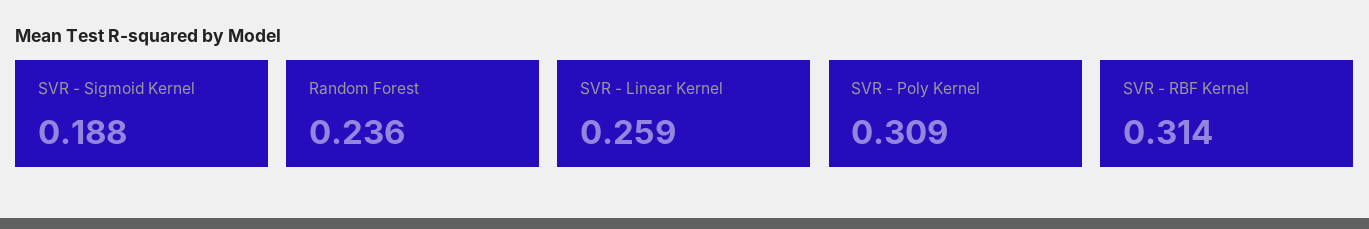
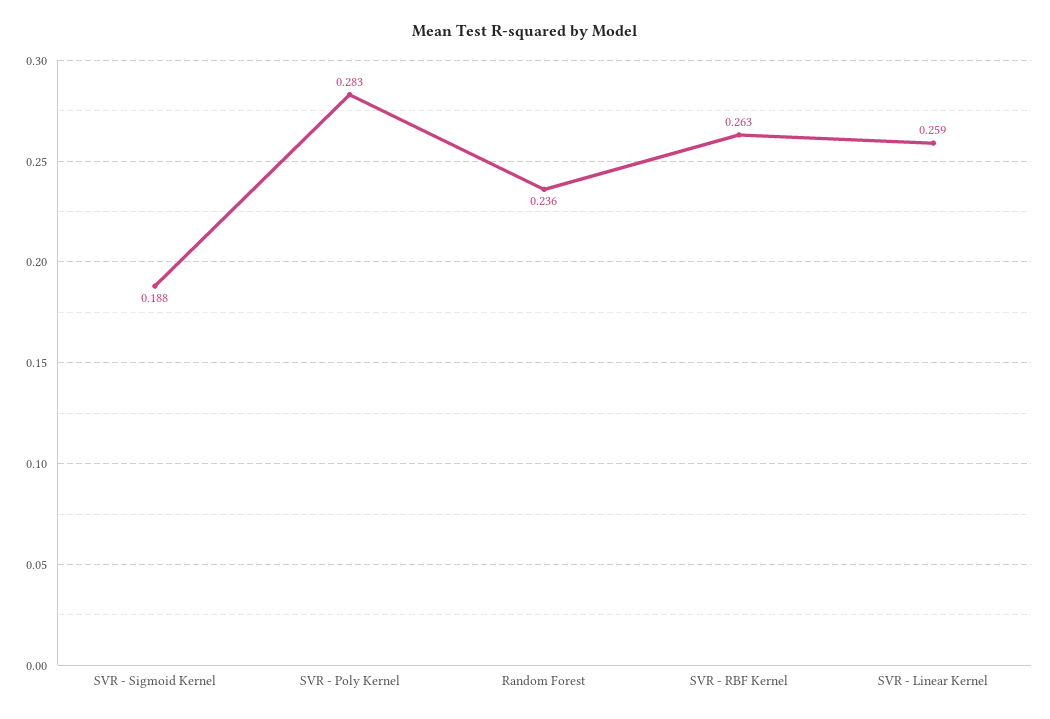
  {
    "SVR - Sigmoid Kernel": 0.188,
    "Random Forest": 0.236,
    "SVR - Linear Kernel": 0.259,
-   "SVR - Poly Kernel": 0.309,
+   "SVR - Poly Kernel": 0.283,
-   "SVR - RBF Kernel": 0.314
+   "SVR - RBF Kernel": 0.263
  }

